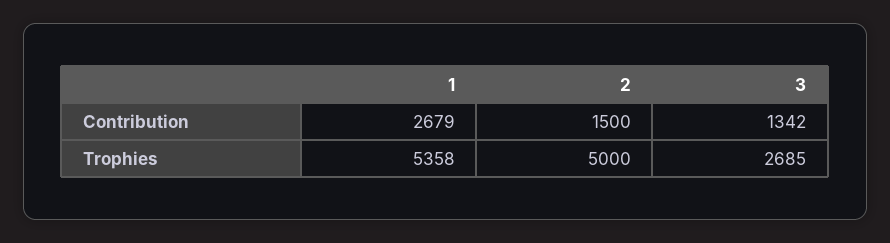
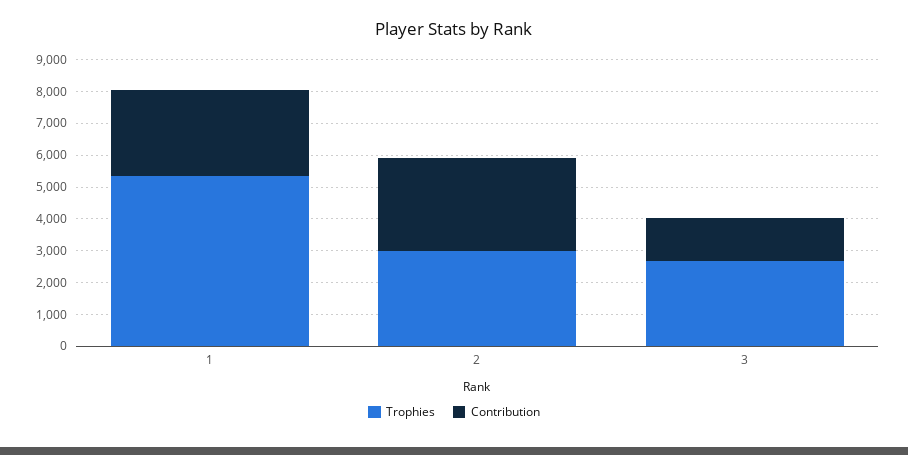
  {
    "Contribution": {
      "1": 2679,
-     "2": 1500,
+     "2": 3000,
      "3": 1342
    },
    "Trophies": {
      "1": 5358,
-     "2": 5000,
+     "2": 3000,
      "3": 2685
    }
  }

